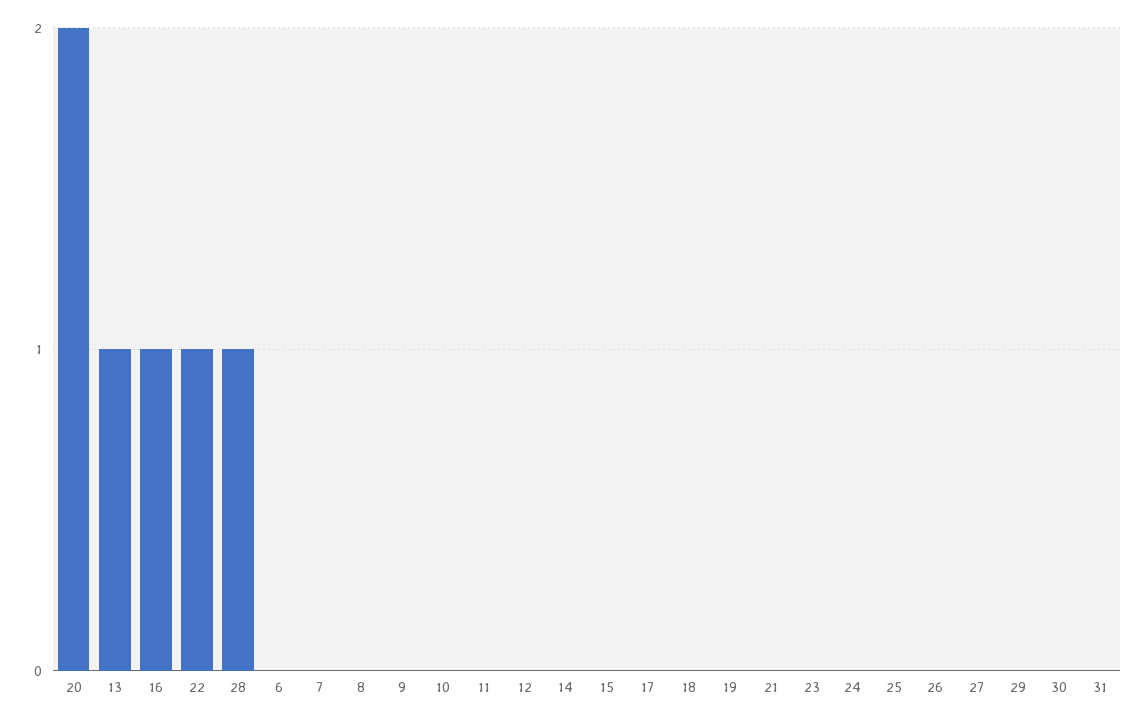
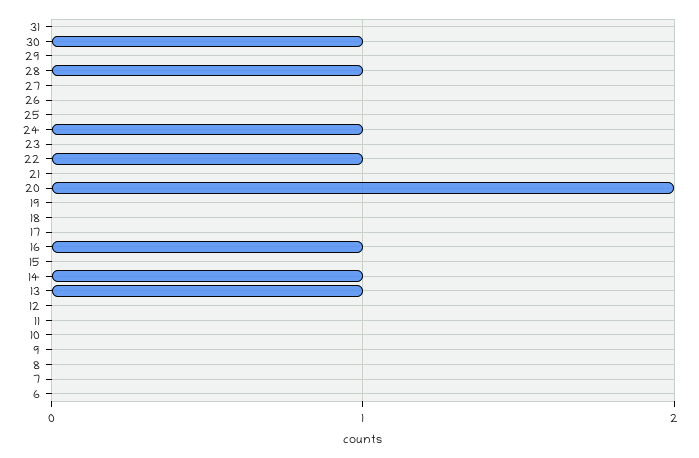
  {
    "20": 2,
    "13": 1,
    "16": 1,
    "22": 1,
    "28": 1,
    "6": 0,
    "7": 0,
    "8": 0,
    "9": 0,
    "10": 0,
    "11": 0,
    "12": 0,
-   "14": 0,
+   "14": 1,
    "15": 0,
    "17": 0,
    "18": 0,
    "19": 0,
    "21": 0,
    "23": 0,
-   "24": 0,
+   "24": 1,
    "25": 0,
    "26": 0,
    "27": 0,
    "29": 0,
-   "30": 0,
+   "30": 1,
    "31": 0
  }

